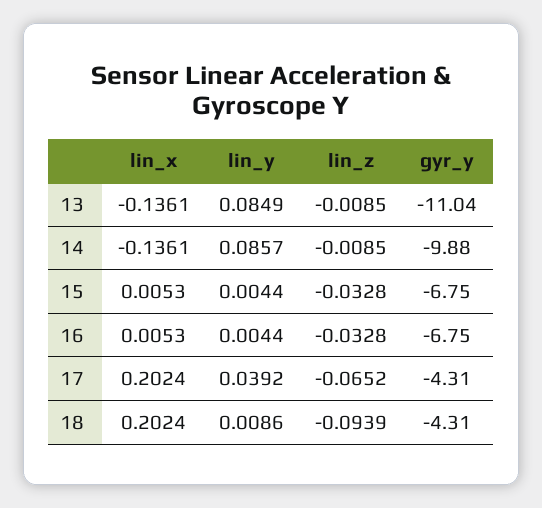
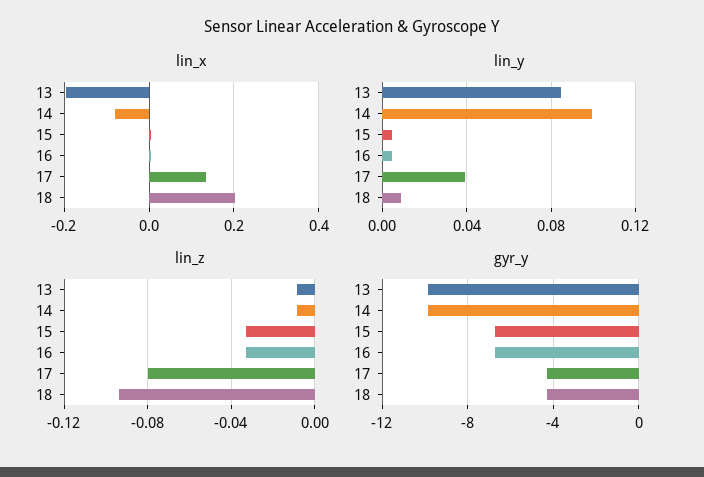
  {
    "lin_x": {
-     "13": -0.1361,
+     "13": -0.2,
-     "14": -0.1361,
+     "14": -0.08,
      "15": 0.0053,
      "16": 0.0053,
-     "17": 0.2024,
+     "17": 0.14,
      "18": 0.2024
    },
    "lin_y": {
      "13": 0.0849,
-     "14": 0.0857,
+     "14": 0.1,
      "15": 0.0044,
      "16": 0.0044,
      "17": 0.0392,
      "18": 0.0086
    },
    "lin_z": {
      "13": -0.0085,
      "14": -0.0085,
      "15": -0.0328,
      "16": -0.0328,
-     "17": -0.0652,
+     "17": -0.08,
      "18": -0.0939
    },
    "gyr_y": {
-     "13": -11.04,
+     "13": -10,
      "14": -9.88,
      "15": -6.75,
      "16": -6.75,
      "17": -4.31,
      "18": -4.31
    }
  }

